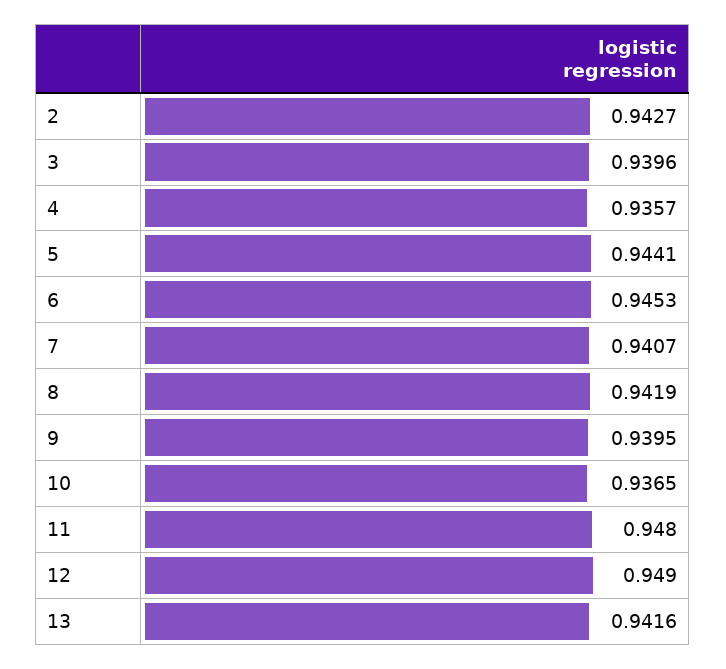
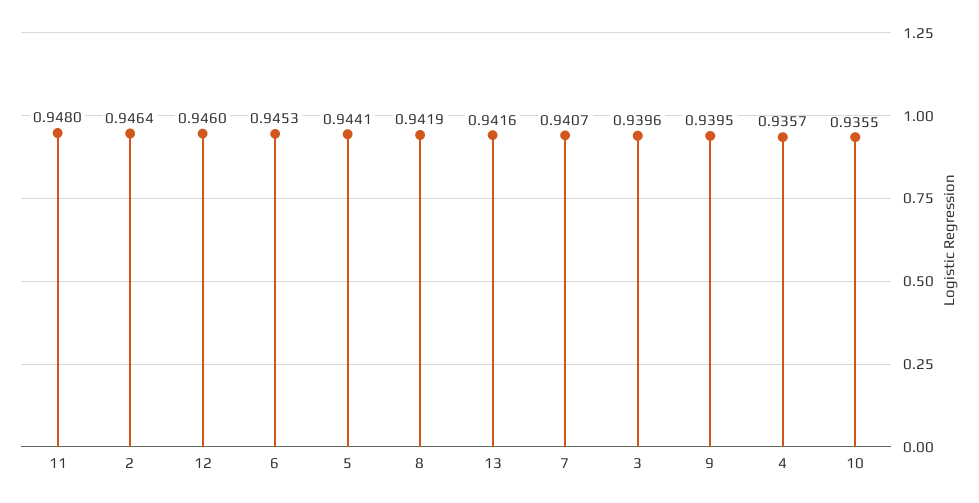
  {
-   "2": 0.9427,
+   "2": 0.9464,
    "3": 0.9396,
    "4": 0.9357,
    "5": 0.9441,
    "6": 0.9453,
    "7": 0.9407,
    "8": 0.9419,
    "9": 0.9395,
-   "10": 0.9365,
+   "10": 0.9355,
    "11": 0.948,
-   "12": 0.949,
+   "12": 0.946,
    "13": 0.9416
  }

